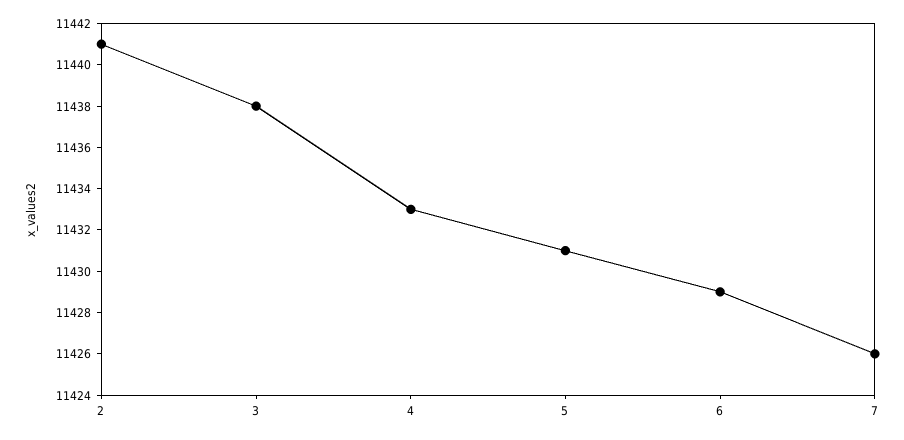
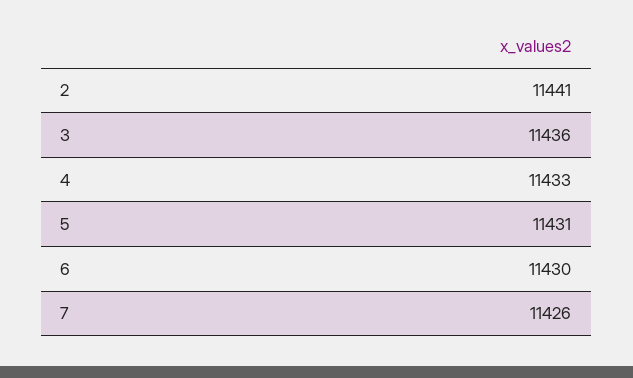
  {
    "2": 11441,
-   "3": 11438,
+   "3": 11436,
    "4": 11433,
    "5": 11431,
-   "6": 11429,
+   "6": 11430,
    "7": 11426
  }

